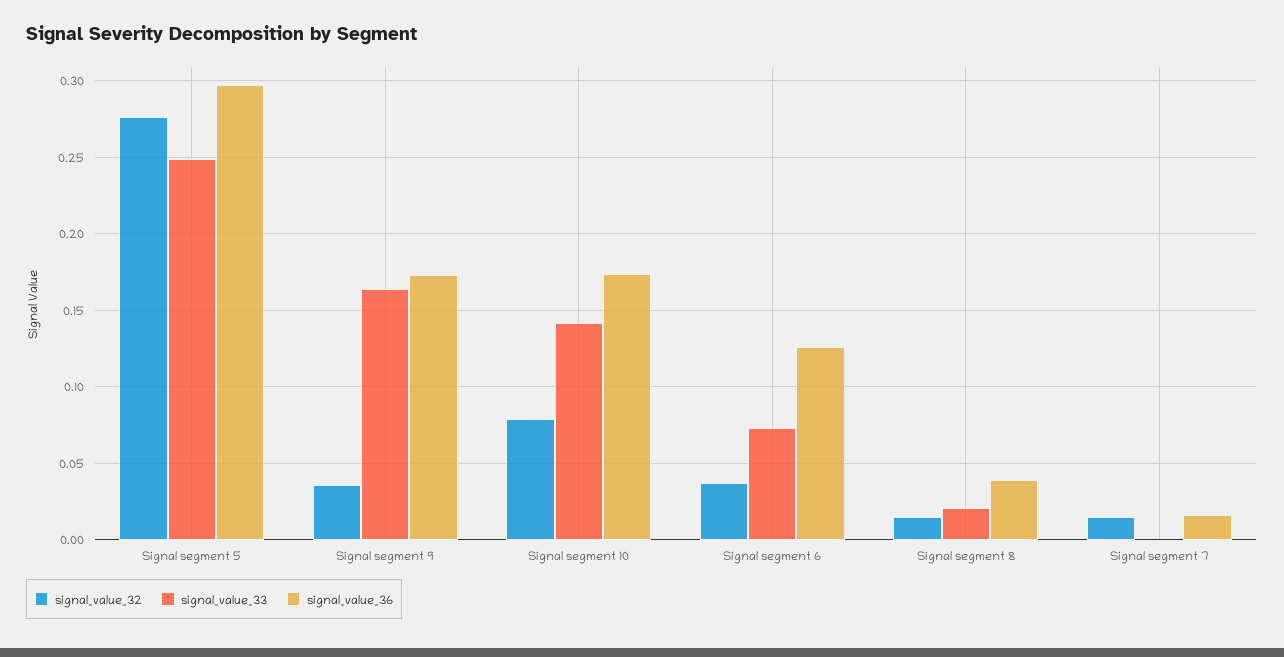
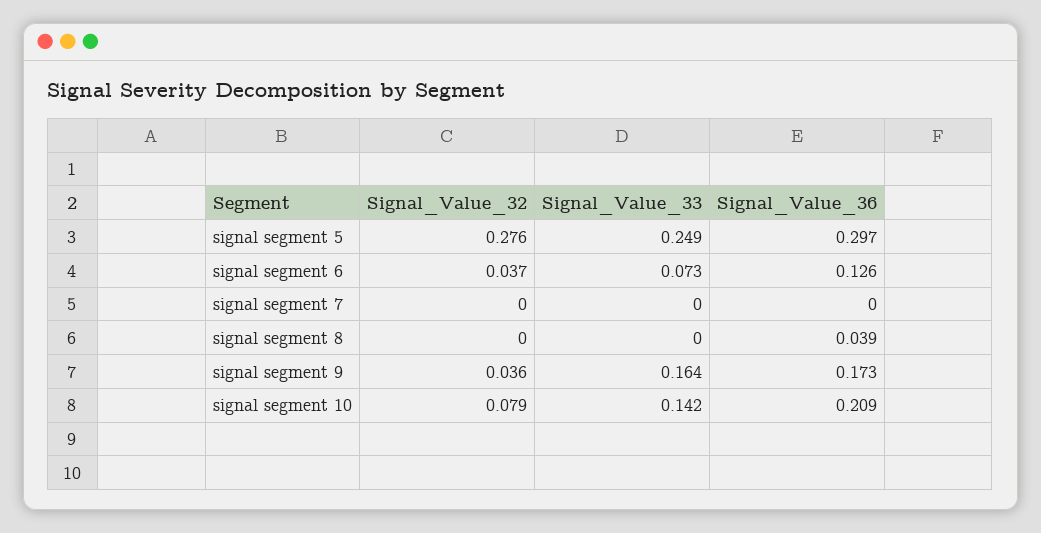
  {
    "signal_value_32": {
      "Signal segment 5": 0.276,
      "Signal segment 9": 0.036,
      "Signal segment 10": 0.079,
      "Signal segment 6": 0.037,
-     "Signal segment 8": 0.015,
+     "Signal segment 8": 0,
-     "Signal segment 7": 0.015
+     "Signal segment 7": 0
    },
    "signal_value_33": {
      "Signal segment 5": 0.249,
      "Signal segment 9": 0.164,
      "Signal segment 10": 0.142,
      "Signal segment 6": 0.073,
-     "Signal segment 8": 0.02,
+     "Signal segment 8": 0,
      "Signal segment 7": 0
    },
    "signal_value_36": {
      "Signal segment 5": 0.297,
      "Signal segment 9": 0.173,
-     "Signal segment 10": 0.175,
+     "Signal segment 10": 0.209,
      "Signal segment 6": 0.126,
      "Signal segment 8": 0.039,
-     "Signal segment 7": 0.015
+     "Signal segment 7": 0
    }
  }

